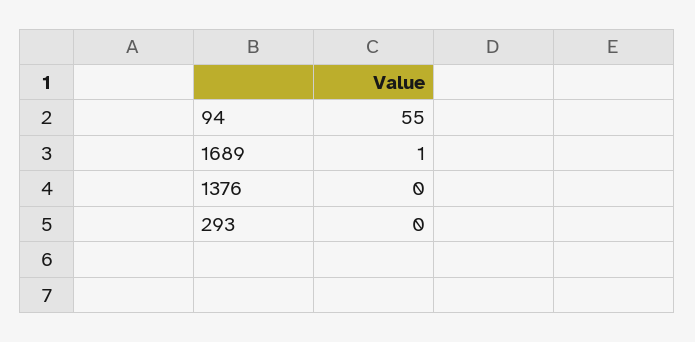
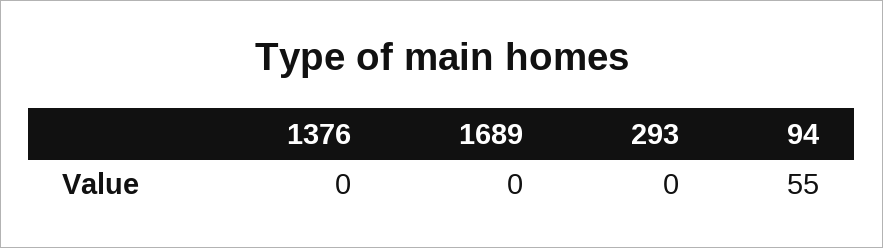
  {
    "94": 55,
-   "1689": 1,
+   "1689": 0,
    "1376": 0,
    "293": 0
  }

